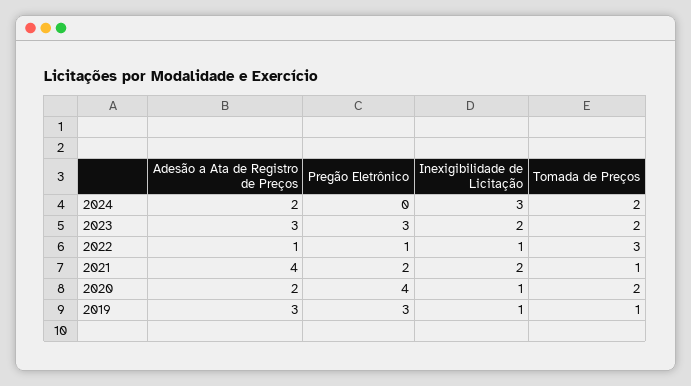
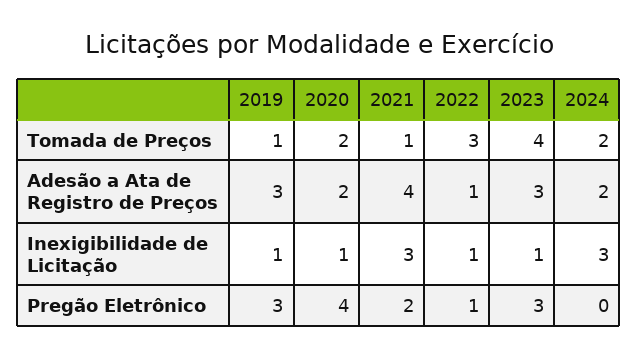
  {
    "Adesão a Ata de Registro de Preços": {
      "2024": 2,
      "2023": 3,
      "2022": 1,
      "2021": 4,
      "2020": 2,
      "2019": 3
    },
    "Pregão Eletrônico": {
      "2024": 0,
      "2023": 3,
      "2022": 1,
      "2021": 2,
      "2020": 4,
      "2019": 3
    },
    "Inexigibilidade de Licitação": {
      "2024": 3,
-     "2023": 2,
+     "2023": 1,
      "2022": 1,
-     "2021": 2,
+     "2021": 3,
      "2020": 1,
      "2019": 1
    },
    "Tomada de Preços": {
      "2024": 2,
-     "2023": 2,
+     "2023": 4,
      "2022": 3,
      "2021": 1,
      "2020": 2,
      "2019": 1
    }
  }

